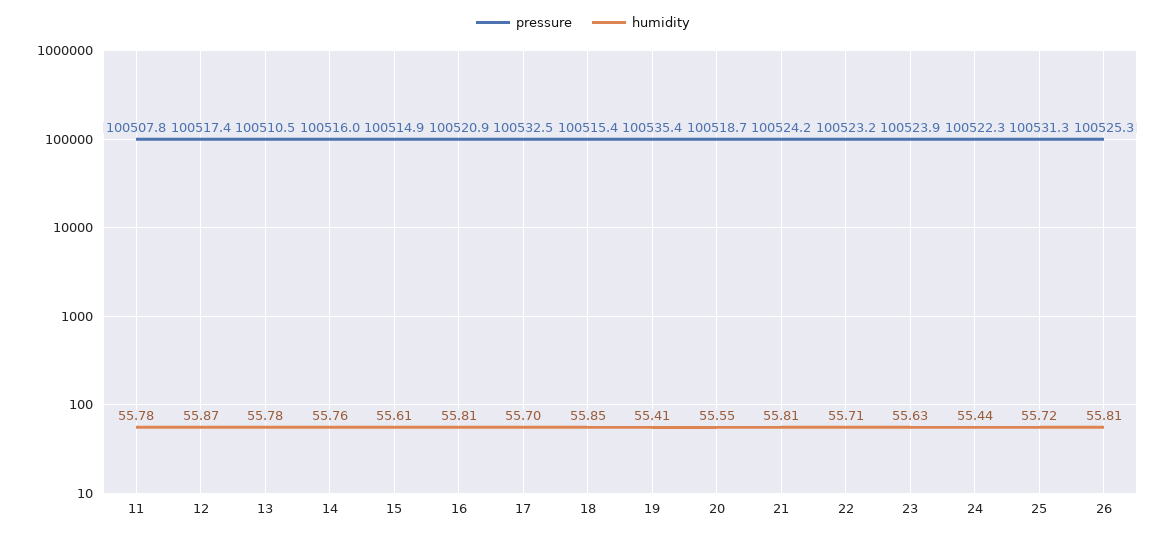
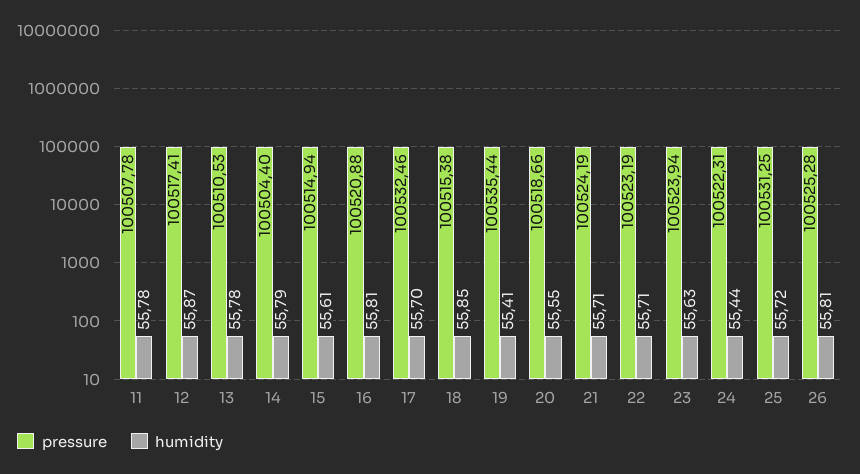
  {
    "pressure": {
      "11": 100507.78,
      "12": 100517.41,
      "13": 100510.53,
-     "14": 100516,
+     "14": 100504.4,
      "15": 100514.94,
      "16": 100520.88,
      "17": 100532.46,
      "18": 100515.38,
      "19": 100535.44,
      "20": 100518.66,
      "21": 100524.19,
      "22": 100523.19,
      "23": 100523.94,
      "24": 100522.31,
      "25": 100531.25,
      "26": 100525.28
    },
    "humidity": {
      "11": 55.78,
      "12": 55.87,
      "13": 55.78,
-     "14": 55.76,
+     "14": 55.79,
      "15": 55.61,
      "16": 55.81,
      "17": 55.7,
      "18": 55.85,
      "19": 55.41,
      "20": 55.55,
-     "21": 55.81,
+     "21": 55.71,
      "22": 55.71,
      "23": 55.63,
      "24": 55.44,
      "25": 55.72,
      "26": 55.81
    }
  }

